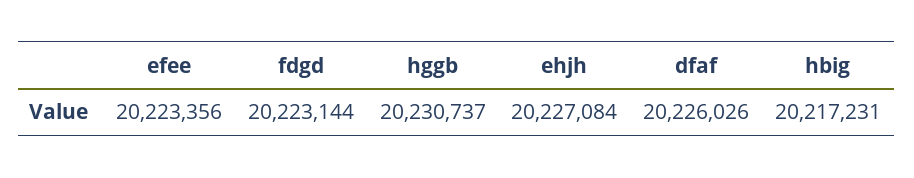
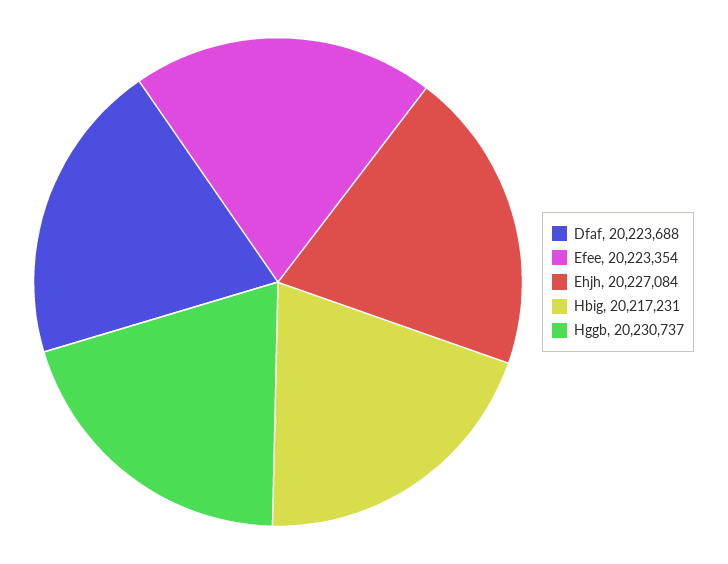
  {
-   "efee": 20223356,
+   "efee": 20223354,
-   "fdgd": 20223144,
    "hggb": 20230737,
    "ehjh": 20227084,
-   "dfaf": 20226026,
+   "dfaf": 20223688,
    "hbig": 20217231
  }

